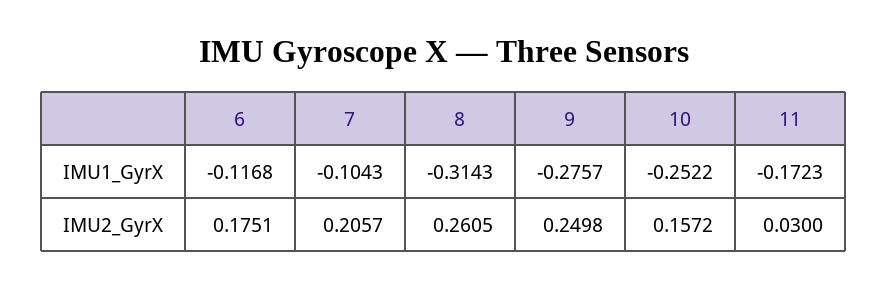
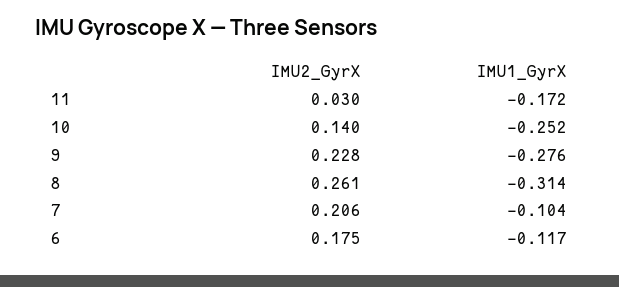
  {
    "6": {
      "IMU1_GyrX": -0.1168,
      "IMU2_GyrX": 0.1751
    },
    "7": {
      "IMU1_GyrX": -0.1043,
      "IMU2_GyrX": 0.2057
    },
    "8": {
      "IMU1_GyrX": -0.3143,
      "IMU2_GyrX": 0.2605
    },
    "9": {
      "IMU1_GyrX": -0.2757,
-     "IMU2_GyrX": 0.2498
+     "IMU2_GyrX": 0.228
    },
    "10": {
      "IMU1_GyrX": -0.2522,
-     "IMU2_GyrX": 0.1572
+     "IMU2_GyrX": 0.14
    },
    "11": {
      "IMU1_GyrX": -0.1723,
      "IMU2_GyrX": 0.03
    }
  }

